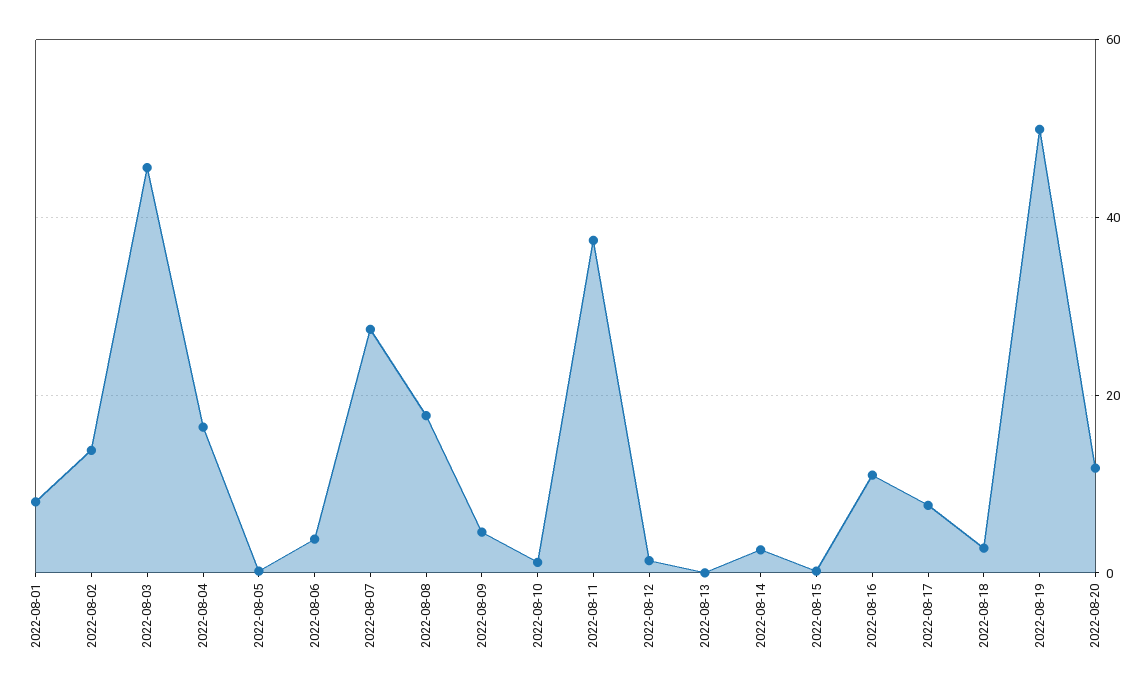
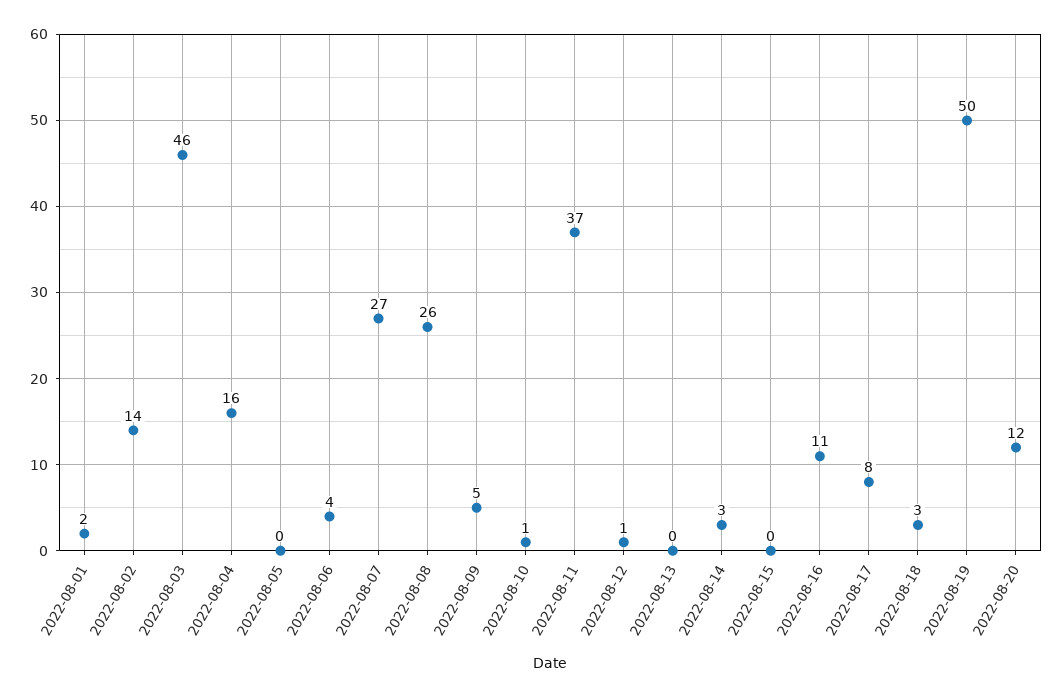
  {
-   "2022-08-01": 8,
+   "2022-08-01": 2,
    "2022-08-02": 14,
    "2022-08-03": 46,
    "2022-08-04": 16,
    "2022-08-05": 0,
    "2022-08-06": 4,
    "2022-08-07": 27,
-   "2022-08-08": 18,
+   "2022-08-08": 26,
    "2022-08-09": 5,
    "2022-08-10": 1,
    "2022-08-11": 37,
    "2022-08-12": 1,
    "2022-08-13": 0,
    "2022-08-14": 3,
    "2022-08-15": 0,
    "2022-08-16": 11,
    "2022-08-17": 8,
    "2022-08-18": 3,
    "2022-08-19": 50,
    "2022-08-20": 12
  }

